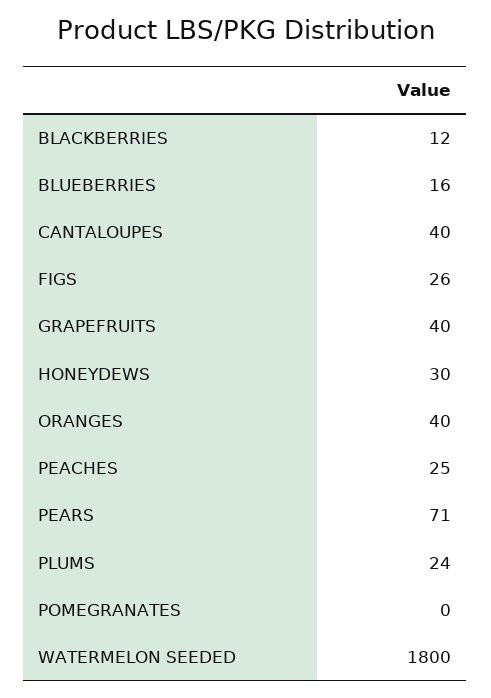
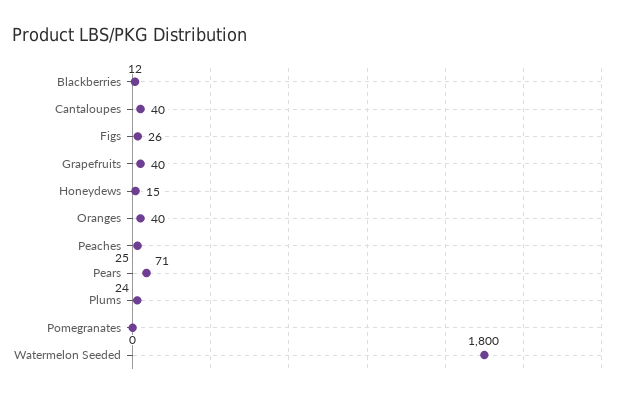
  {
    "BLACKBERRIES": 12,
-   "BLUEBERRIES": 16,
    "CANTALOUPES": 40,
    "FIGS": 26,
    "GRAPEFRUITS": 40,
-   "HONEYDEWS": 30,
+   "HONEYDEWS": 15,
    "ORANGES": 40,
    "PEACHES": 25,
    "PEARS": 71,
    "PLUMS": 24,
    "POMEGRANATES": 0,
    "WATERMELON SEEDED": 1800
  }

